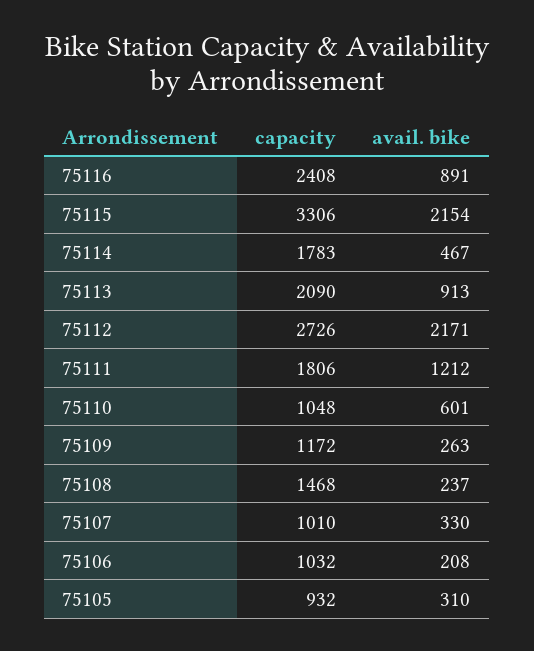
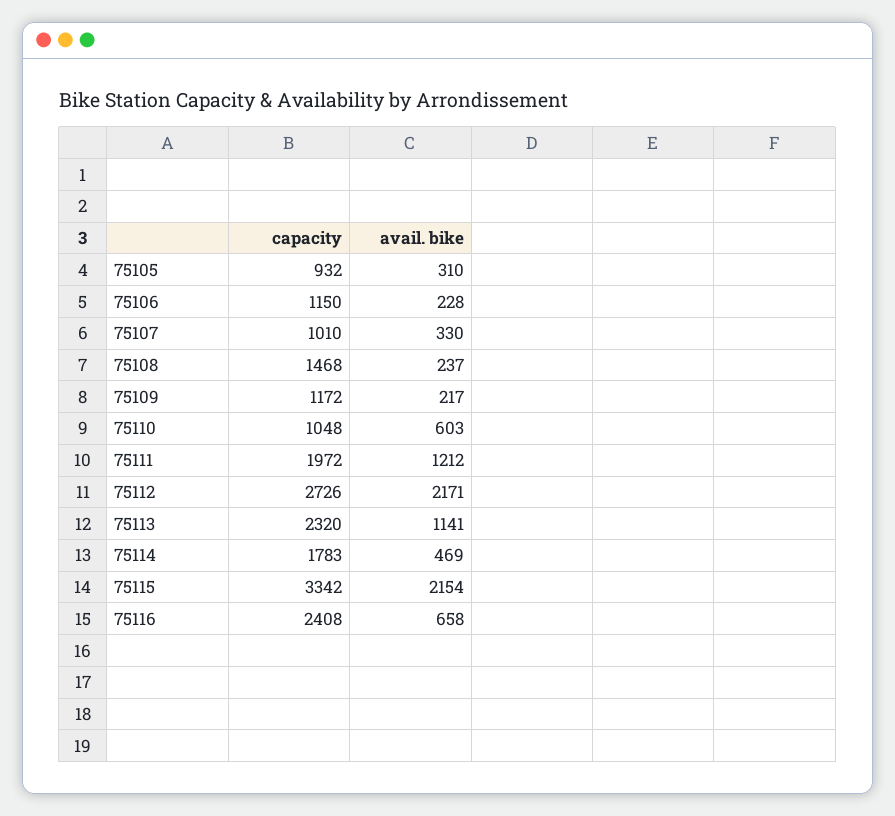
  {
    "capacity": {
      "75116": 2408,
-     "75115": 3306,
+     "75115": 3342,
      "75114": 1783,
-     "75113": 2090,
+     "75113": 2320,
      "75112": 2726,
-     "75111": 1806,
+     "75111": 1972,
      "75110": 1048,
      "75109": 1172,
      "75108": 1468,
      "75107": 1010,
-     "75106": 1032,
+     "75106": 1150,
      "75105": 932
    },
    "avail. bike": {
-     "75116": 891,
+     "75116": 658,
      "75115": 2154,
-     "75114": 467,
+     "75114": 469,
-     "75113": 913,
+     "75113": 1141,
      "75112": 2171,
      "75111": 1212,
-     "75110": 601,
+     "75110": 603,
-     "75109": 263,
+     "75109": 217,
      "75108": 237,
      "75107": 330,
-     "75106": 208,
+     "75106": 228,
      "75105": 310
    }
  }

